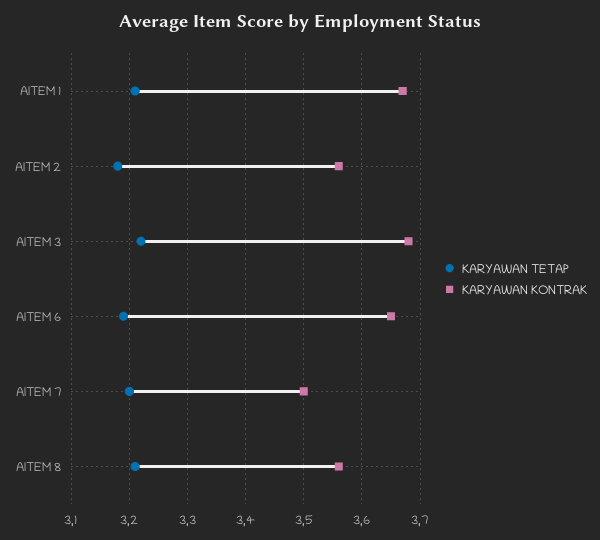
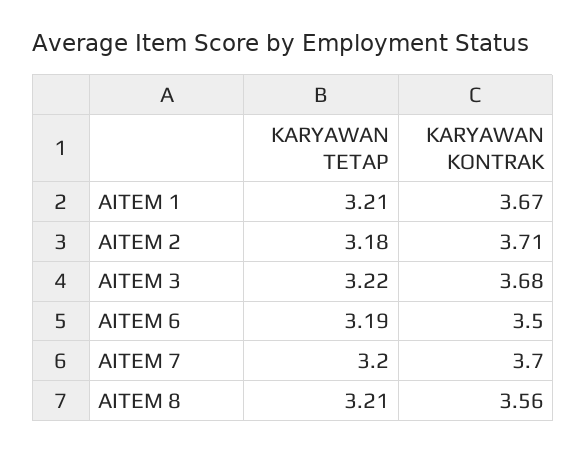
  {
    "KARYAWAN TETAP": {
      "AITEM 1": 3.21,
      "AITEM 2": 3.18,
      "AITEM 3": 3.22,
      "AITEM 6": 3.19,
      "AITEM 7": 3.2,
      "AITEM 8": 3.21
    },
    "KARYAWAN KONTRAK": {
      "AITEM 1": 3.67,
-     "AITEM 2": 3.55,
+     "AITEM 2": 3.71,
      "AITEM 3": 3.68,
-     "AITEM 6": 3.65,
+     "AITEM 6": 3.5,
-     "AITEM 7": 3.5,
+     "AITEM 7": 3.7,
      "AITEM 8": 3.56
    }
  }

